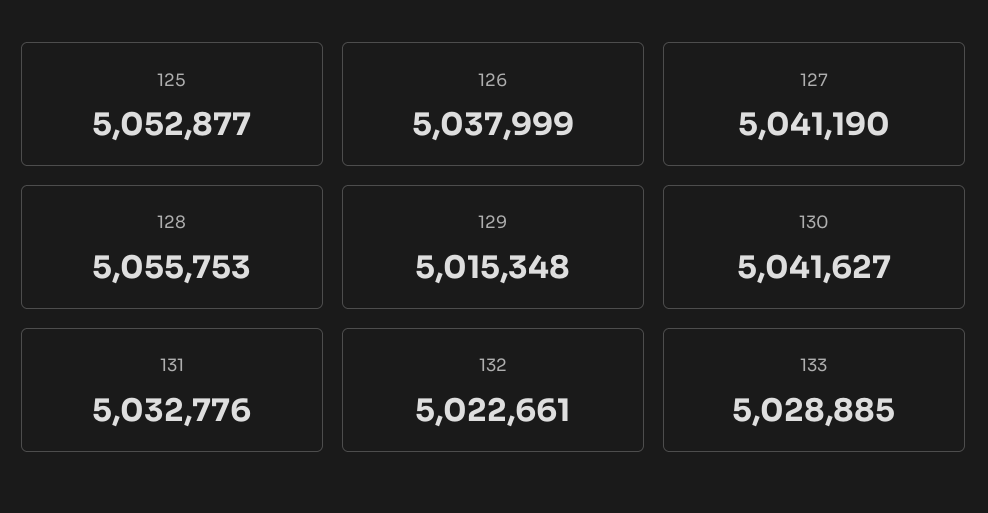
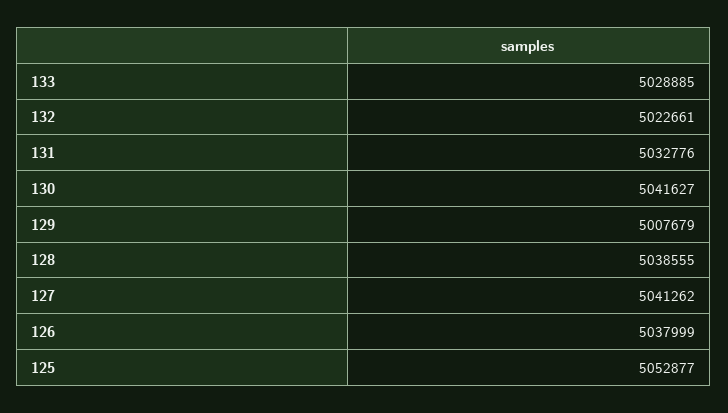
  {
    "125": 5052877,
    "126": 5037999,
-   "127": 5041190,
+   "127": 5041262,
-   "128": 5055753,
+   "128": 5038555,
-   "129": 5015348,
+   "129": 5007679,
    "130": 5041627,
    "131": 5032776,
    "132": 5022661,
    "133": 5028885
  }

